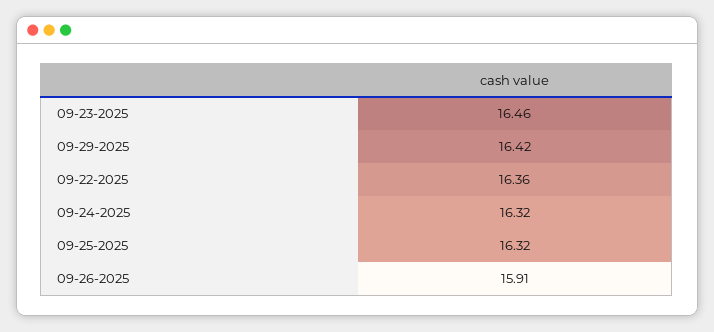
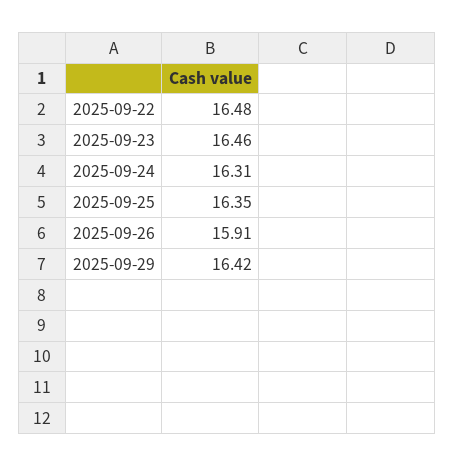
  {
    "09-23-2025": 16.46,
    "09-29-2025": 16.42,
-   "09-22-2025": 16.36,
+   "09-22-2025": 16.48,
-   "09-24-2025": 16.32,
+   "09-24-2025": 16.31,
-   "09-25-2025": 16.32,
+   "09-25-2025": 16.35,
    "09-26-2025": 15.91
  }

